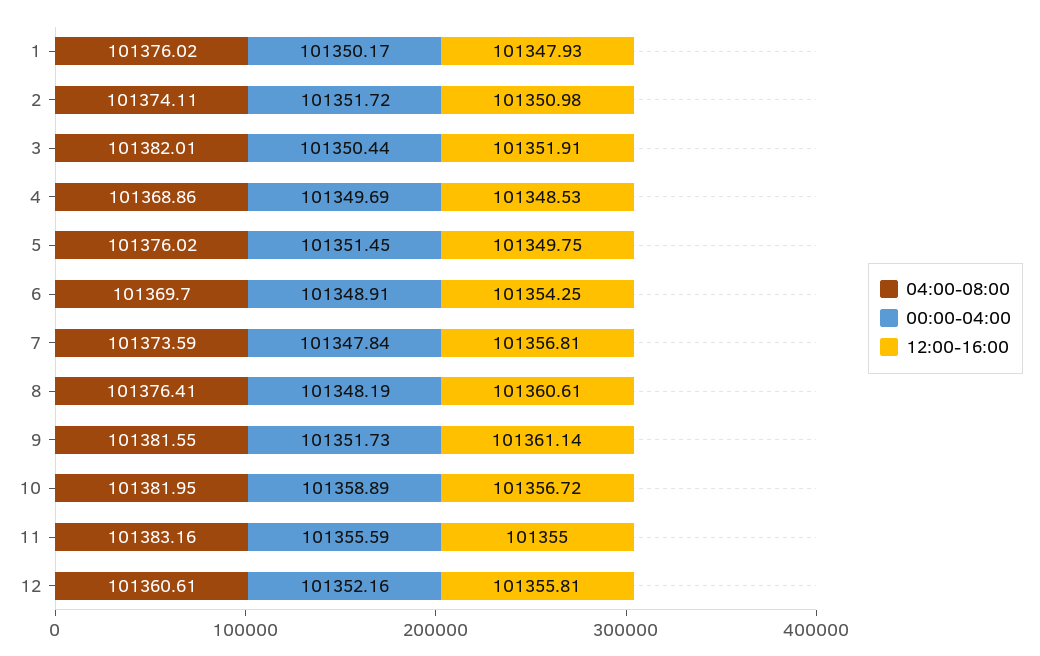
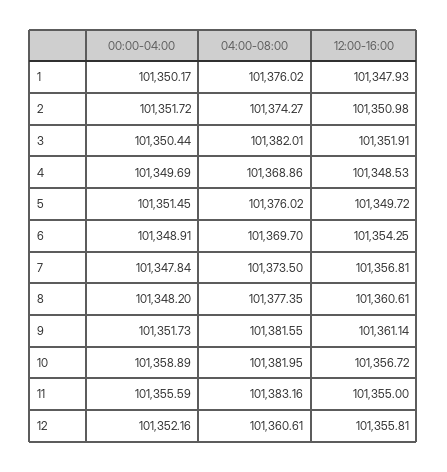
  {
    "04:00-08:00": {
      "1": 101376.02,
-     "2": 101374.11,
+     "2": 101374.27,
      "3": 101382.01,
      "4": 101368.86,
      "5": 101376.02,
      "6": 101369.7,
-     "7": 101373.59,
+     "7": 101373.5,
-     "8": 101376.41,
+     "8": 101377.35,
      "9": 101381.55,
      "10": 101381.95,
      "11": 101383.16,
      "12": 101360.61
    },
    "00:00-04:00": {
      "1": 101350.17,
      "2": 101351.72,
      "3": 101350.44,
      "4": 101349.69,
      "5": 101351.45,
      "6": 101348.91,
      "7": 101347.84,
-     "8": 101348.19,
+     "8": 101348.2,
      "9": 101351.73,
      "10": 101358.89,
      "11": 101355.59,
      "12": 101352.16
    },
    "12:00-16:00": {
      "1": 101347.93,
      "2": 101350.98,
      "3": 101351.91,
      "4": 101348.53,
-     "5": 101349.75,
+     "5": 101349.72,
      "6": 101354.25,
      "7": 101356.81,
      "8": 101360.61,
      "9": 101361.14,
      "10": 101356.72,
      "11": 101355,
      "12": 101355.81
    }
  }

